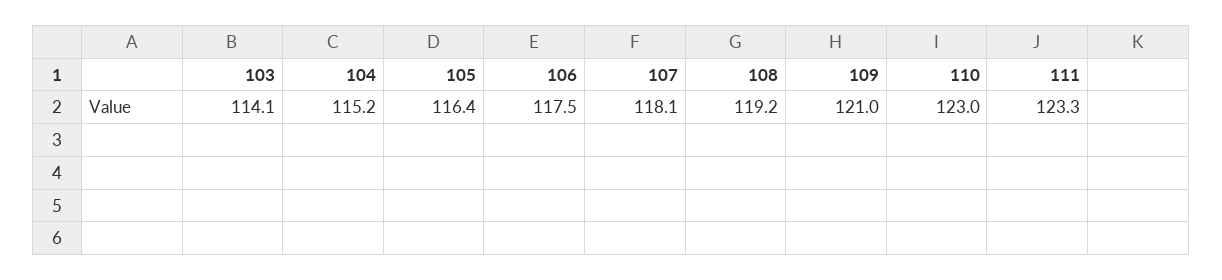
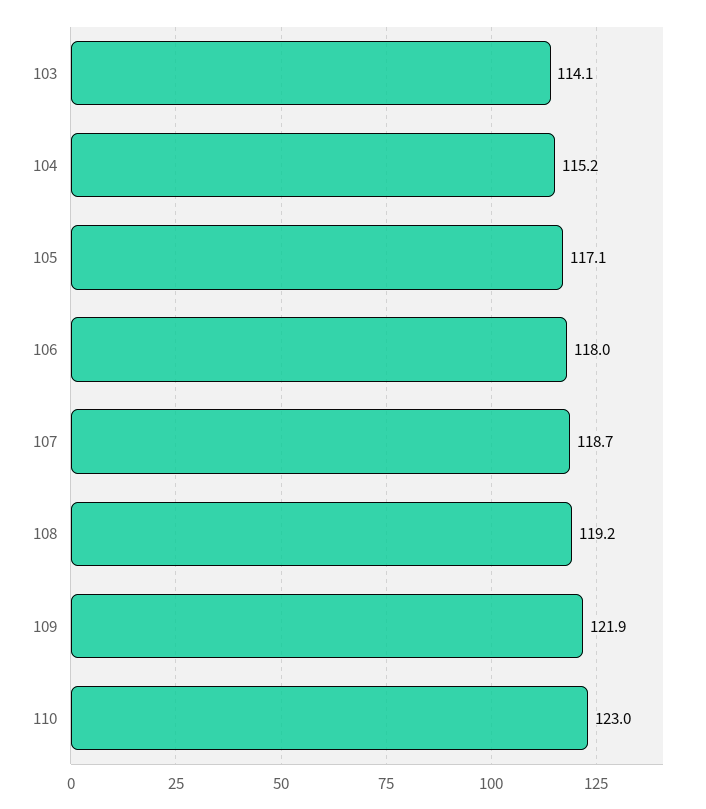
  {
    "103": 114.1,
    "104": 115.2,
-   "105": 116.4,
+   "105": 117.1,
-   "106": 117.5,
+   "106": 118,
-   "107": 118.1,
+   "107": 118.7,
    "108": 119.2,
-   "109": 121,
+   "109": 121.9,
-   "110": 123,
+   "110": 123
-   "111": 123.3
  }

